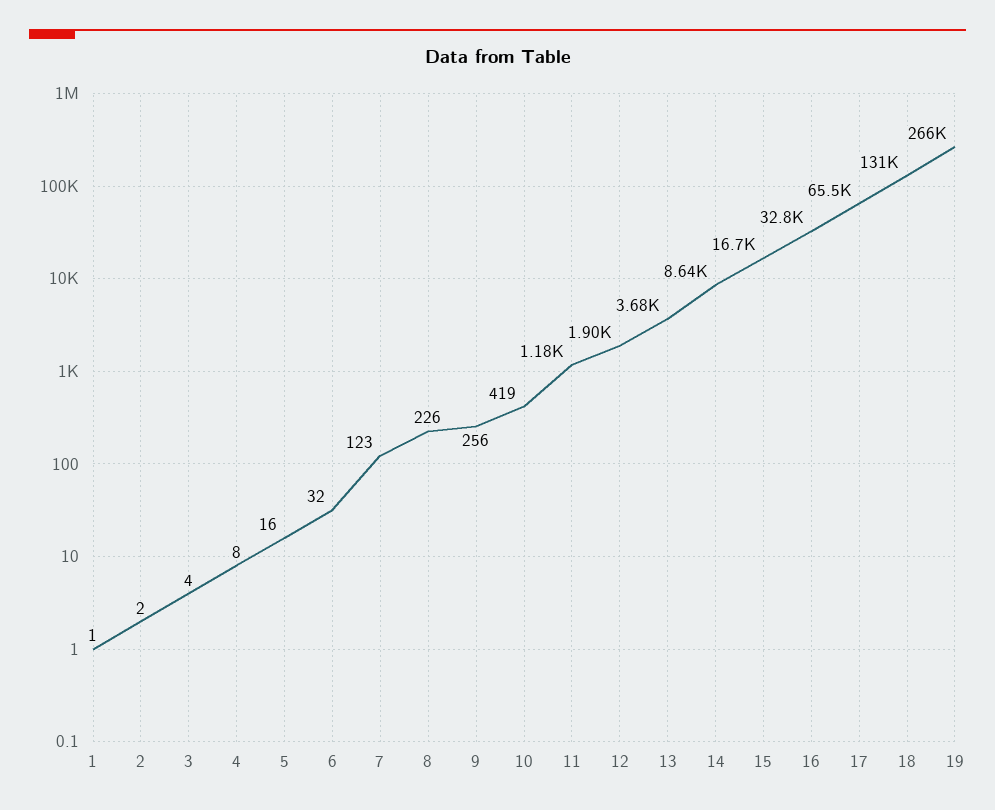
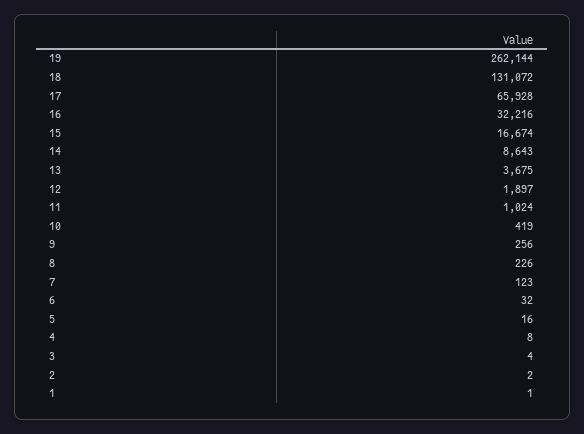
  {
    "1": 1,
    "2": 2,
    "3": 4,
    "4": 8,
    "5": 16,
    "6": 32,
    "7": 123,
    "8": 226,
    "9": 256,
    "10": 419,
-   "11": 1180,
+   "11": 1024,
    "12": 1897,
    "13": 3675,
    "14": 8643,
    "15": 16674,
-   "16": 32800,
+   "16": 32216,
-   "17": 65500,
+   "17": 65928,
    "18": 131072,
-   "19": 266000
+   "19": 262144
  }

